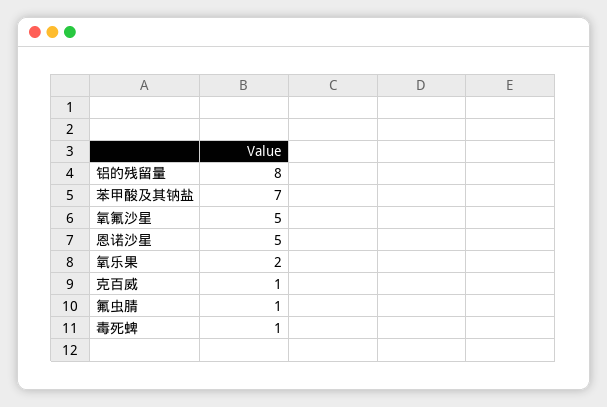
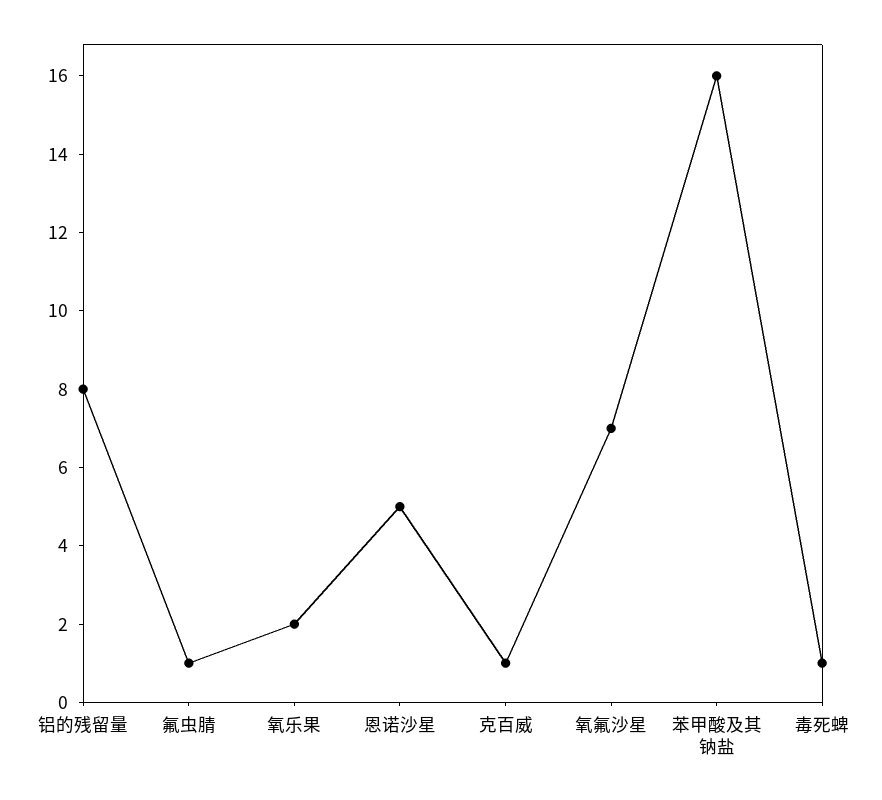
  {
    "铝的残留量": 8,
-   "苯甲酸及其钠盐": 7,
+   "苯甲酸及其钠盐": 16,
-   "氧氟沙星": 5,
+   "氧氟沙星": 7,
    "恩诺沙星": 5,
    "氧乐果": 2,
    "克百威": 1,
    "氟虫腈": 1,
    "毒死蜱": 1
  }

